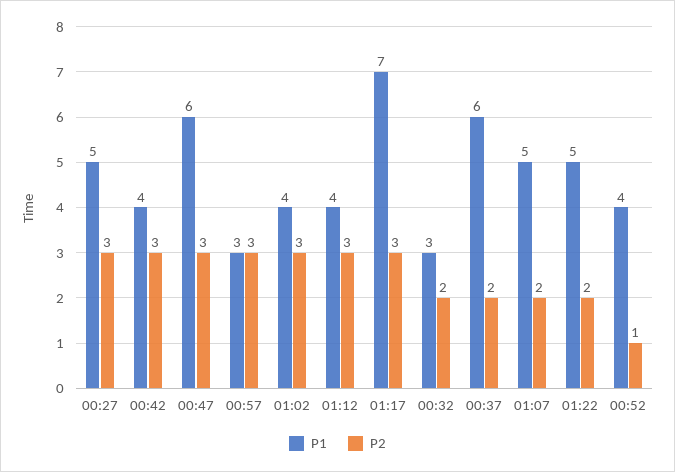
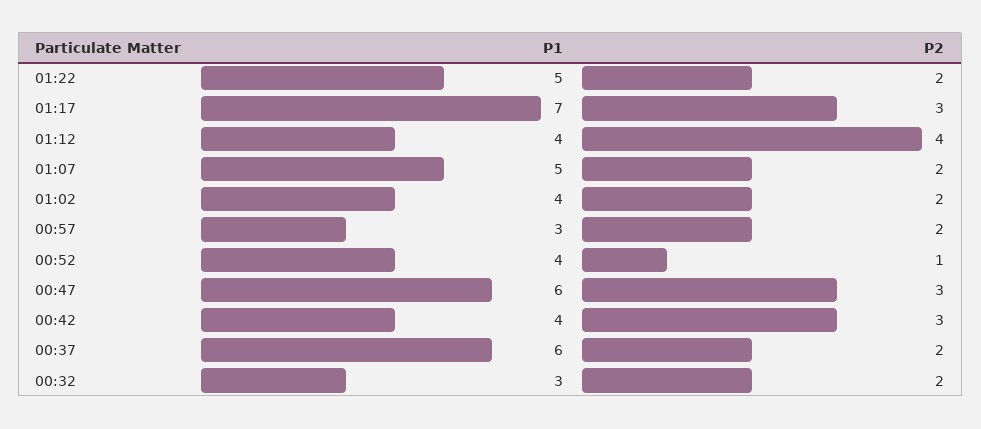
  {
    "P1": {
-     "00:27": 5,
      "00:42": 4,
      "00:47": 6,
      "00:57": 3,
      "01:02": 4,
      "01:12": 4,
      "01:17": 7,
      "00:32": 3,
      "00:37": 6,
      "01:07": 5,
      "01:22": 5,
      "00:52": 4
    },
    "P2": {
-     "00:27": 3,
      "00:42": 3,
      "00:47": 3,
-     "00:57": 3,
+     "00:57": 2,
-     "01:02": 3,
+     "01:02": 2,
-     "01:12": 3,
+     "01:12": 4,
      "01:17": 3,
      "00:32": 2,
      "00:37": 2,
      "01:07": 2,
      "01:22": 2,
      "00:52": 1
    }
  }

